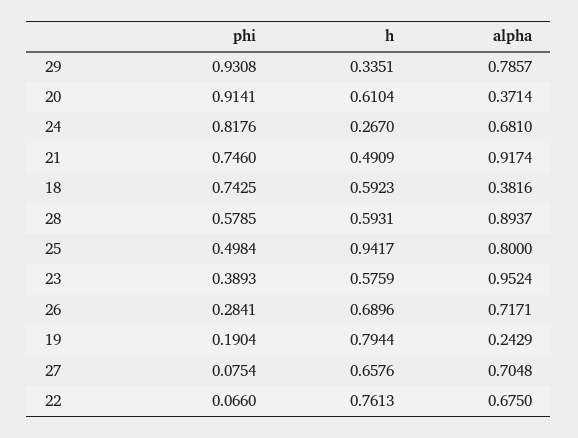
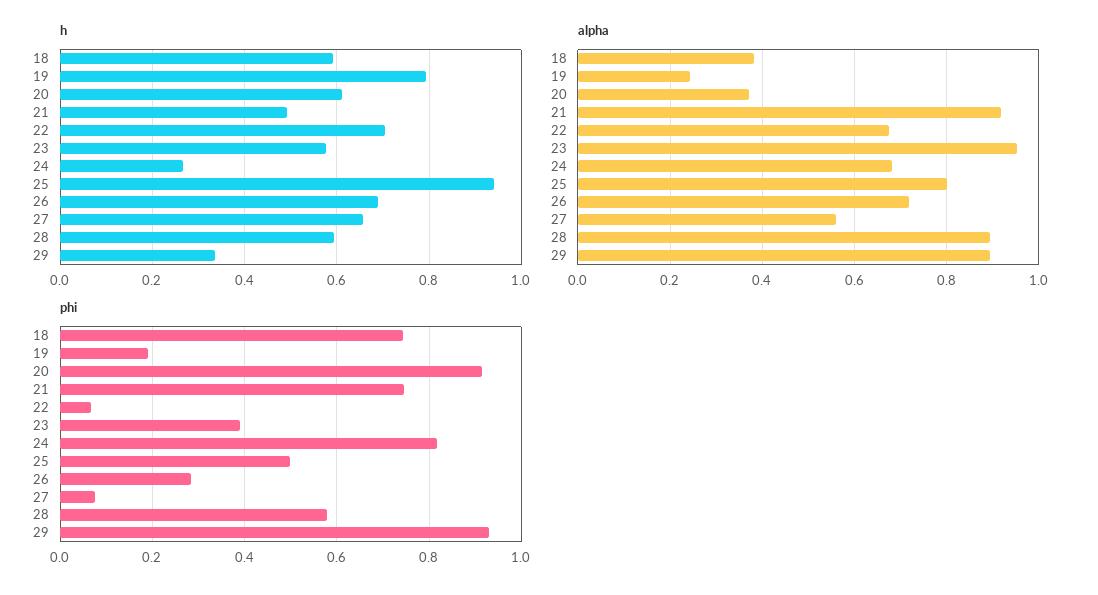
  {
    "phi": {
      "29": 0.9308,
      "20": 0.9141,
      "24": 0.8176,
      "21": 0.746,
      "18": 0.7425,
      "28": 0.5785,
      "25": 0.4984,
      "23": 0.3893,
      "26": 0.2841,
      "19": 0.1904,
      "27": 0.0754,
      "22": 0.066
    },
    "h": {
      "29": 0.3351,
      "20": 0.6104,
      "24": 0.267,
      "21": 0.4909,
      "18": 0.5923,
      "28": 0.5931,
      "25": 0.9417,
      "23": 0.5759,
      "26": 0.6896,
      "19": 0.7944,
      "27": 0.6576,
-     "22": 0.7613
+     "22": 0.7
    },
    "alpha": {
-     "29": 0.7857,
+     "29": 0.9,
      "20": 0.3714,
      "24": 0.681,
      "21": 0.9174,
      "18": 0.3816,
      "28": 0.8937,
      "25": 0.8,
      "23": 0.9524,
      "26": 0.7171,
      "19": 0.2429,
-     "27": 0.7048,
+     "27": 0.56,
      "22": 0.675
    }
  }

